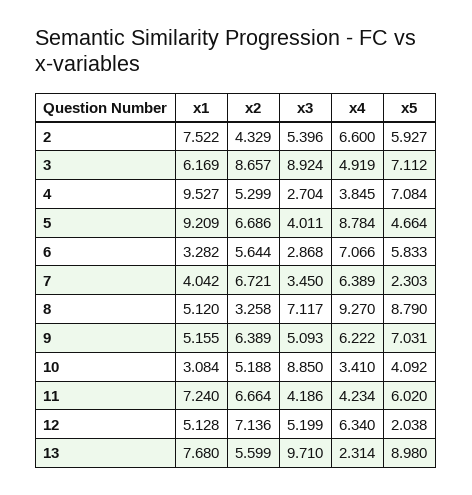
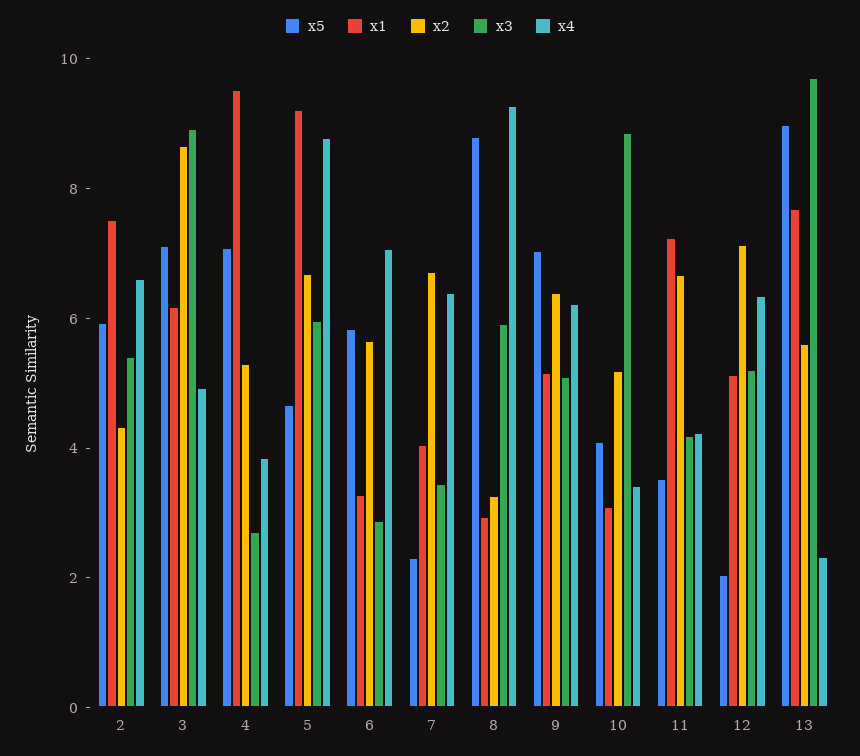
  {
    "x1": {
      "2": 7.522,
      "3": 6.169,
      "4": 9.527,
      "5": 9.209,
      "6": 3.282,
      "7": 4.042,
-     "8": 5.12,
+     "8": 3,
      "9": 5.155,
      "10": 3.084,
      "11": 7.24,
      "12": 5.128,
      "13": 7.68
    },
    "x2": {
      "2": 4.329,
      "3": 8.657,
      "4": 5.299,
      "5": 6.686,
      "6": 5.644,
      "7": 6.721,
      "8": 3.258,
      "9": 6.389,
      "10": 5.188,
      "11": 6.664,
      "12": 7.136,
      "13": 5.599
    },
    "x3": {
      "2": 5.396,
      "3": 8.924,
      "4": 2.704,
-     "5": 4.011,
+     "5": 6,
      "6": 2.868,
      "7": 3.45,
-     "8": 7.117,
+     "8": 6,
      "9": 5.093,
      "10": 8.85,
      "11": 4.186,
      "12": 5.199,
      "13": 9.71
    },
    "x4": {
      "2": 6.6,
      "3": 4.919,
      "4": 3.845,
      "5": 8.784,
      "6": 7.066,
      "7": 6.389,
      "8": 9.27,
      "9": 6.222,
      "10": 3.41,
      "11": 4.234,
      "12": 6.34,
      "13": 2.314
    },
    "x5": {
      "2": 5.927,
      "3": 7.112,
      "4": 7.084,
      "5": 4.664,
      "6": 5.833,
      "7": 2.303,
      "8": 8.79,
      "9": 7.031,
      "10": 4.092,
-     "11": 6.02,
+     "11": 3.5,
      "12": 2.038,
      "13": 8.98
    }
  }

